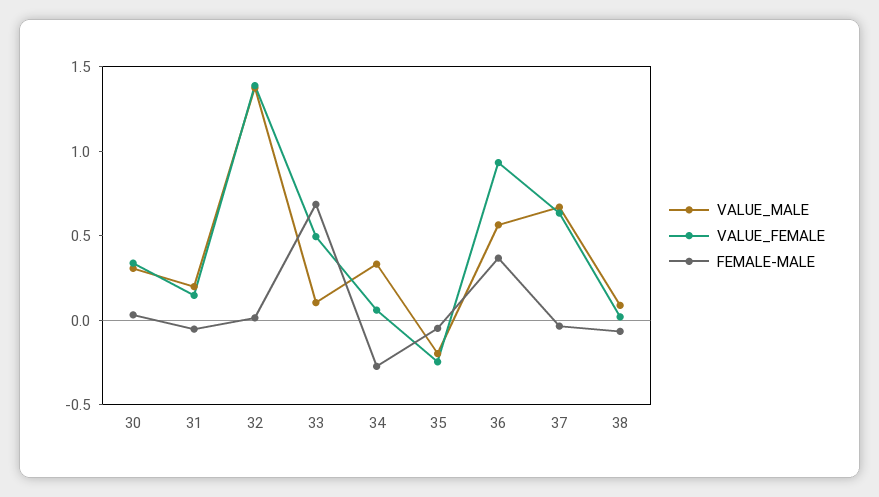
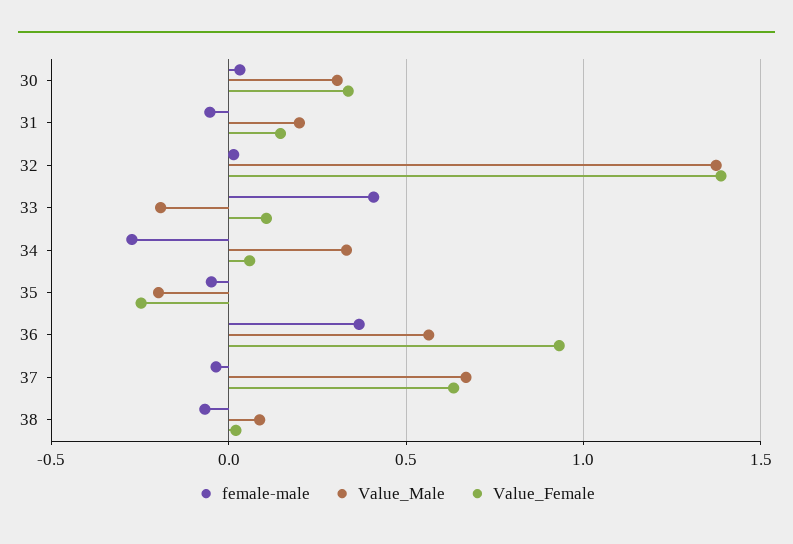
  {
    "VALUE_MALE": {
      "30": 0.3,
      "31": 0.2,
      "32": 1.35,
-     "33": 0.1,
+     "33": -0.2,
      "34": 0.35,
      "35": -0.2,
      "36": 0.55,
      "37": 0.65,
      "38": 0.1
    },
    "VALUE_FEMALE": {
      "30": 0.35,
      "31": 0.15,
      "32": 1.4,
-     "33": 0.5,
+     "33": 0.1,
      "34": 0.05,
      "35": -0.25,
      "36": 0.95,
      "37": 0.65,
      "38": 0
    },
    "FEMALE-MALE": {
      "30": 0.05,
      "31": -0.05,
      "32": 0,
-     "33": 0.7,
+     "33": 0.4,
      "34": -0.25,
      "35": -0.05,
      "36": 0.35,
      "37": -0.05,
      "38": -0.05
    }
  }

